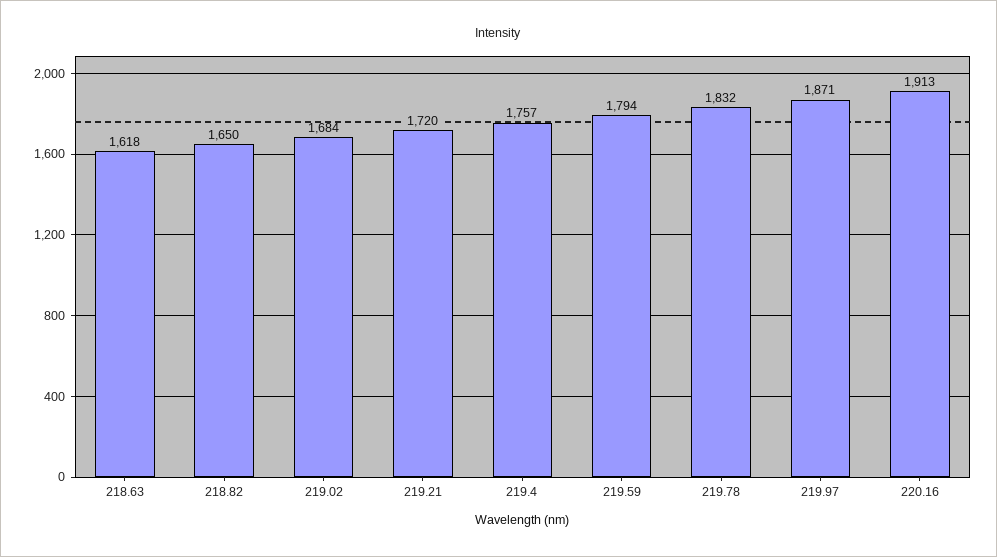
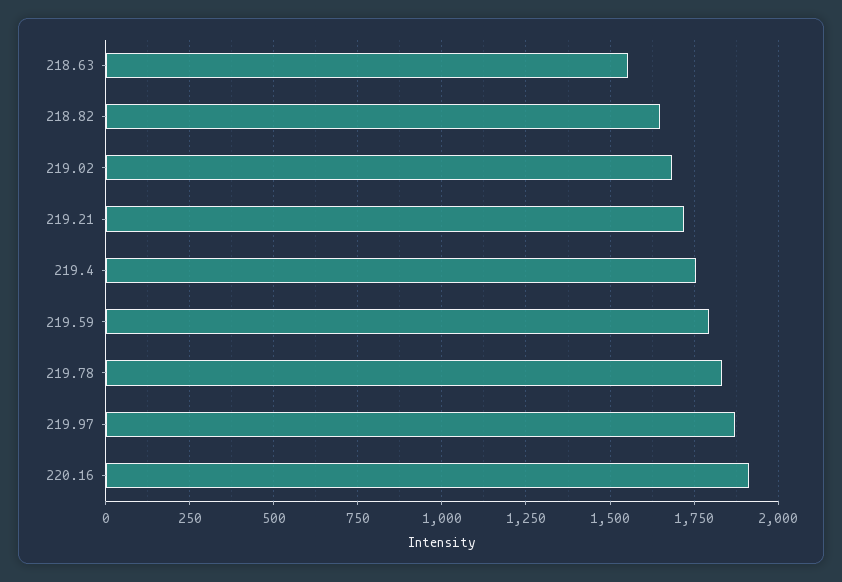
  {
-   "218.63": 1618,
+   "218.63": 1550,
    "218.82": 1650,
    "219.02": 1684,
    "219.21": 1720,
    "219.4": 1757,
    "219.59": 1794,
    "219.78": 1832,
    "219.97": 1871,
    "220.16": 1913
  }

